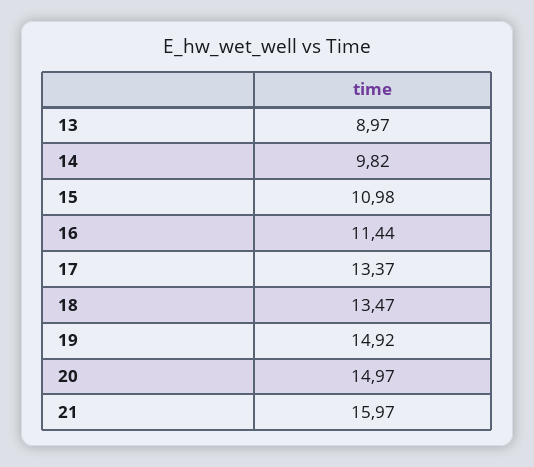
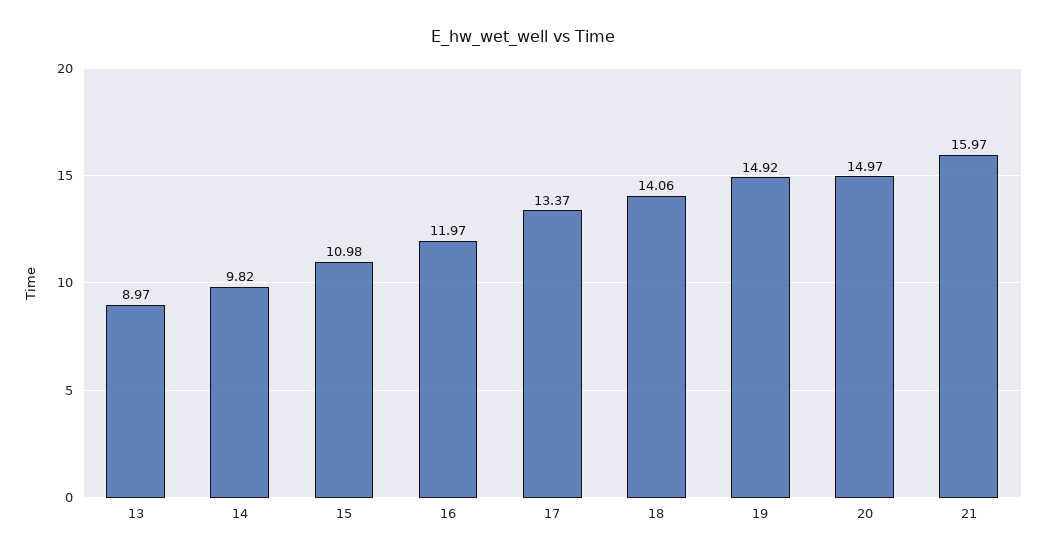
  {
    "13": 8.97,
    "14": 9.82,
    "15": 10.98,
-   "16": 11.44,
+   "16": 11.97,
    "17": 13.37,
-   "18": 13.47,
+   "18": 14.06,
    "19": 14.92,
    "20": 14.97,
    "21": 15.97
  }

